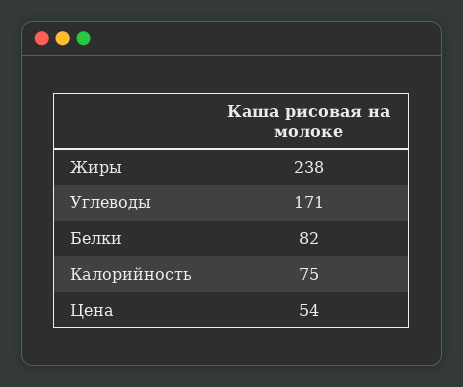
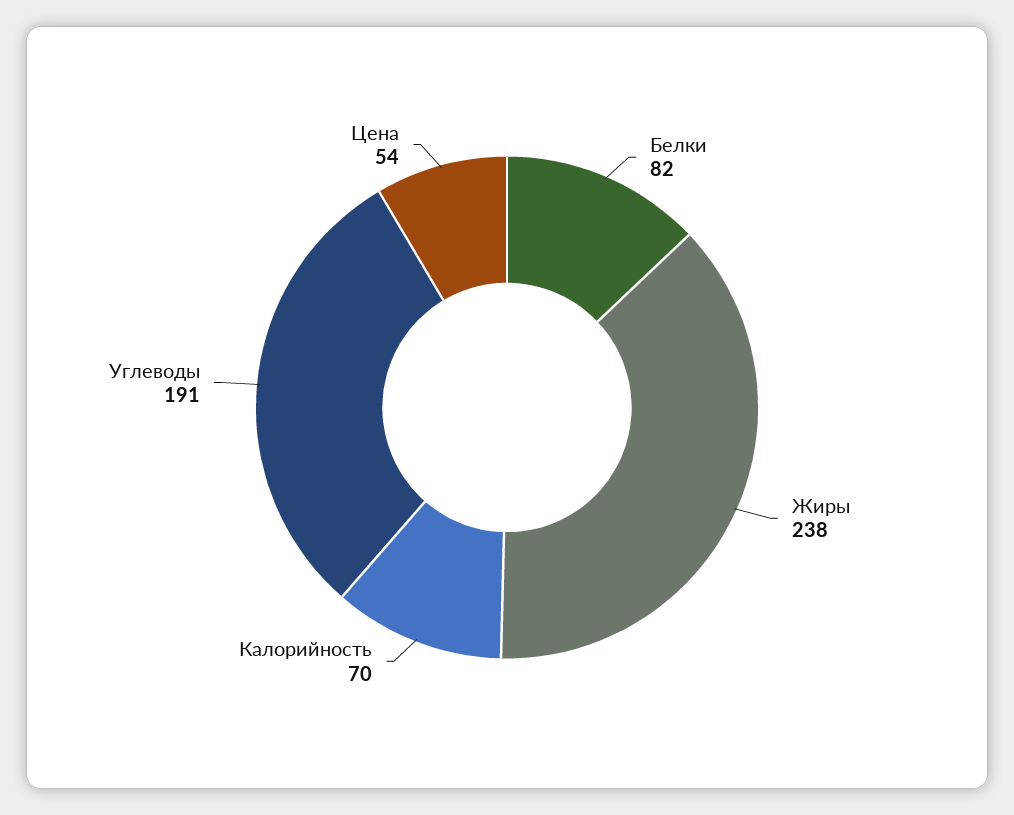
  {
    "Жиры": 238,
-   "Углеводы": 171,
+   "Углеводы": 191,
    "Белки": 82,
-   "Калорийность": 75,
+   "Калорийность": 70,
    "Цена": 54
  }

